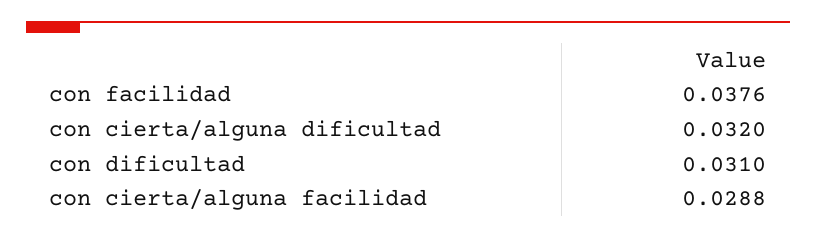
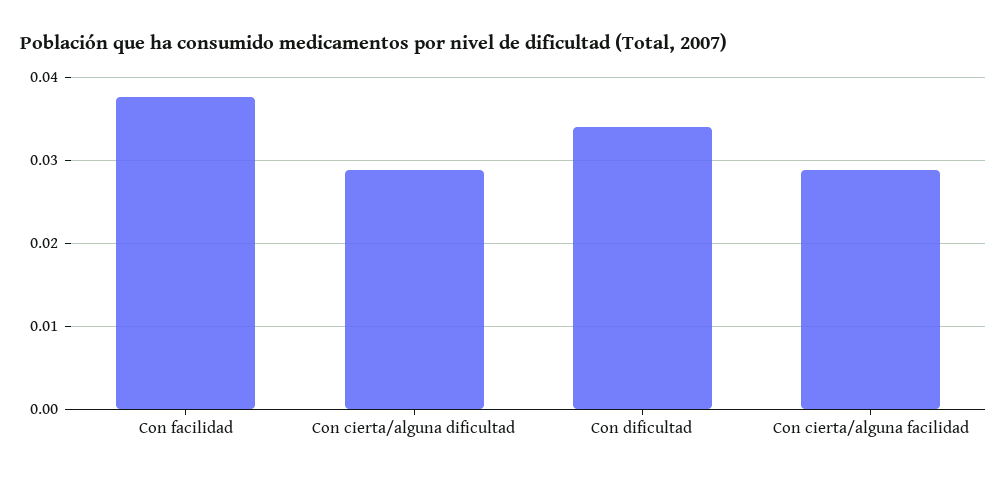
  {
    "con facilidad": 0.0376,
-   "con cierta/alguna dificultad": 0.032,
+   "con cierta/alguna dificultad": 0.029,
-   "con dificultad": 0.031,
+   "con dificultad": 0.034,
    "con cierta/alguna facilidad": 0.0288
  }

